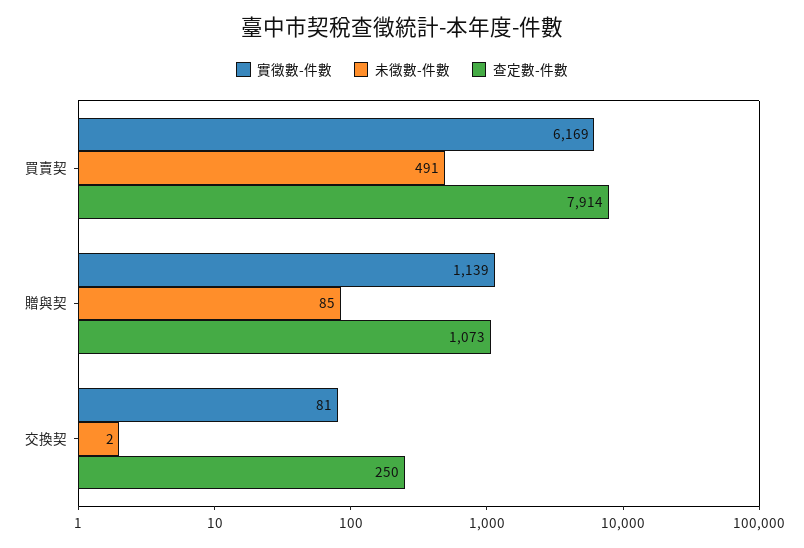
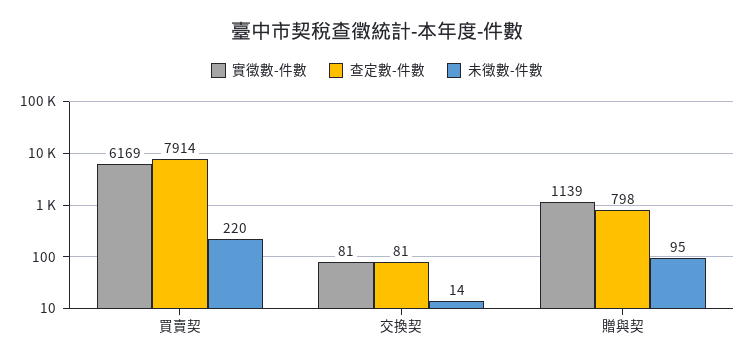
  {
    "實徵數-件數": {
      "買賣契": 6169,
      "贈與契": 1139,
      "交換契": 81
    },
    "未徵數-件數": {
-     "買賣契": 491,
+     "買賣契": 220,
-     "贈與契": 85,
+     "贈與契": 95,
-     "交換契": 2
+     "交換契": 14
    },
    "查定數-件數": {
      "買賣契": 7914,
-     "贈與契": 1073,
+     "贈與契": 798,
-     "交換契": 250
+     "交換契": 81
    }
  }

